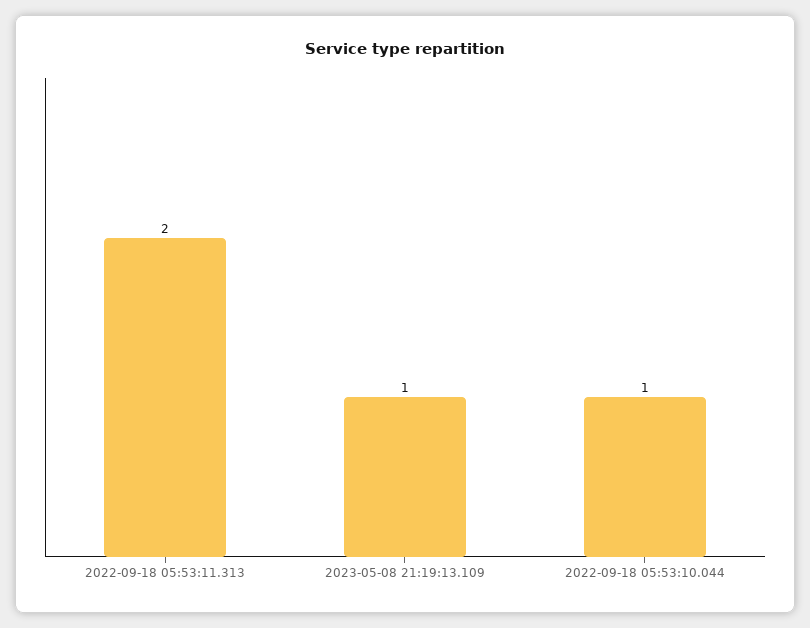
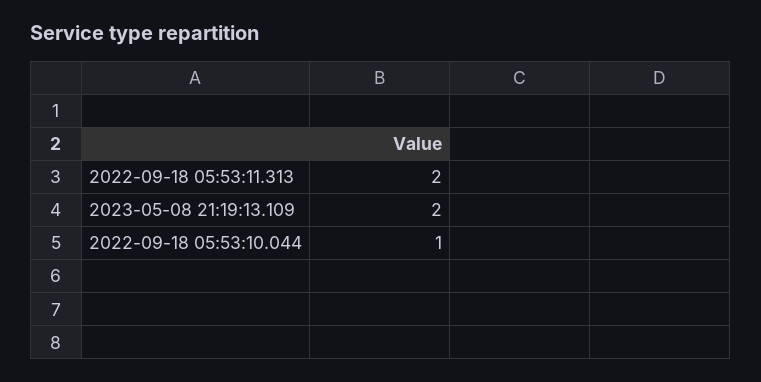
  {
    "2022-09-18 05:53:11.313": 2,
-   "2023-05-08 21:19:13.109": 1,
+   "2023-05-08 21:19:13.109": 2,
    "2022-09-18 05:53:10.044": 1
  }

